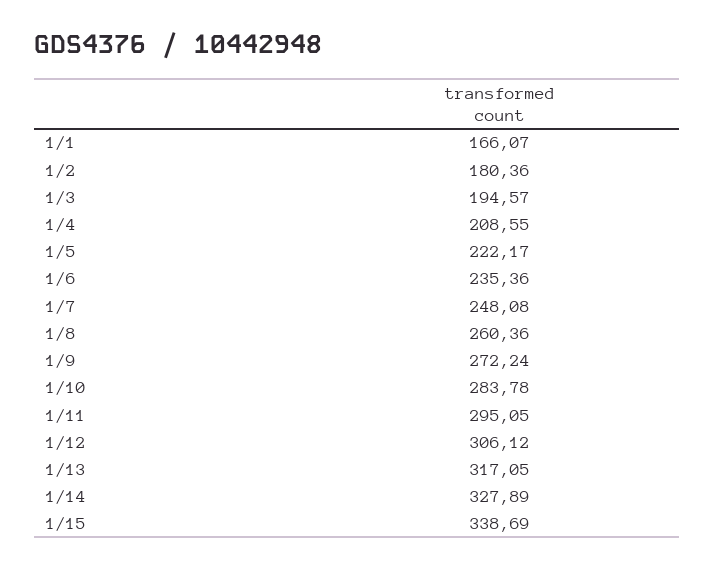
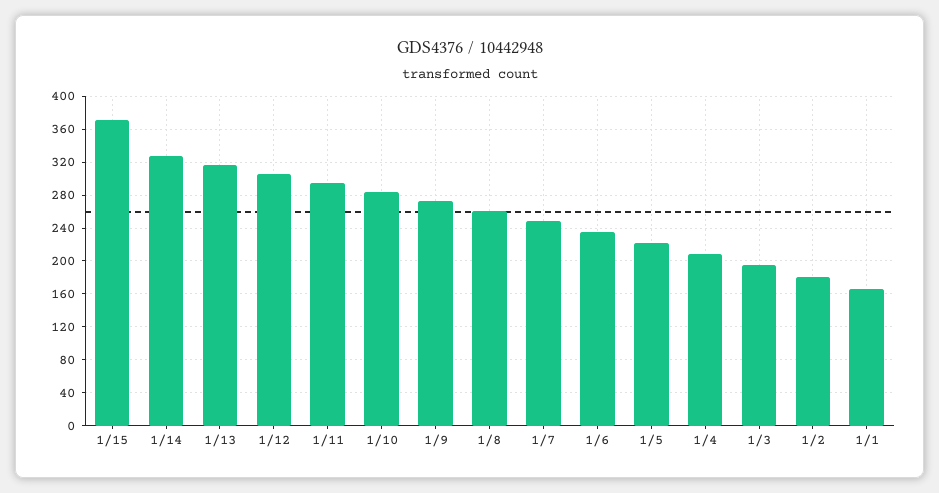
  {
    "1/1": 166.07,
    "1/2": 180.36,
    "1/3": 194.57,
    "1/4": 208.55,
    "1/5": 222.17,
    "1/6": 235.36,
    "1/7": 248.08,
    "1/8": 260.36,
    "1/9": 272.24,
    "1/10": 283.78,
    "1/11": 295.05,
    "1/12": 306.12,
    "1/13": 317.05,
    "1/14": 327.89,
-   "1/15": 338.69
+   "1/15": 370
  }

